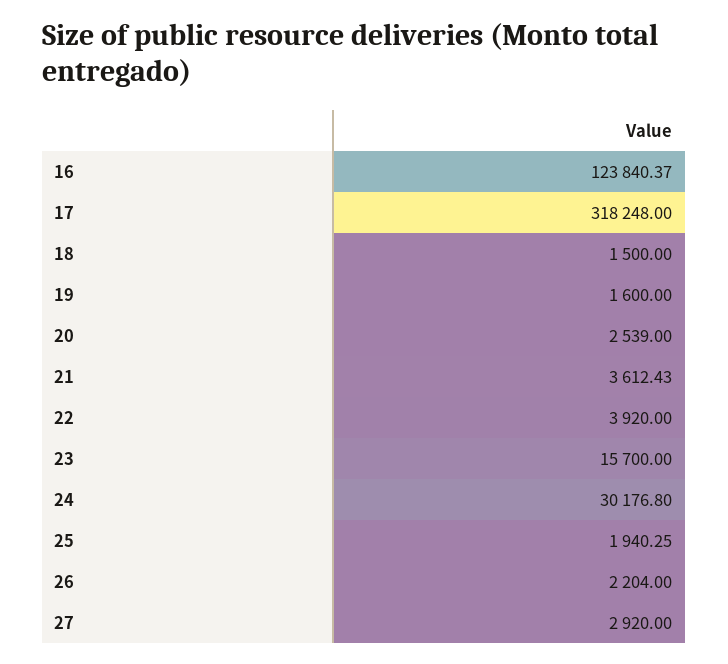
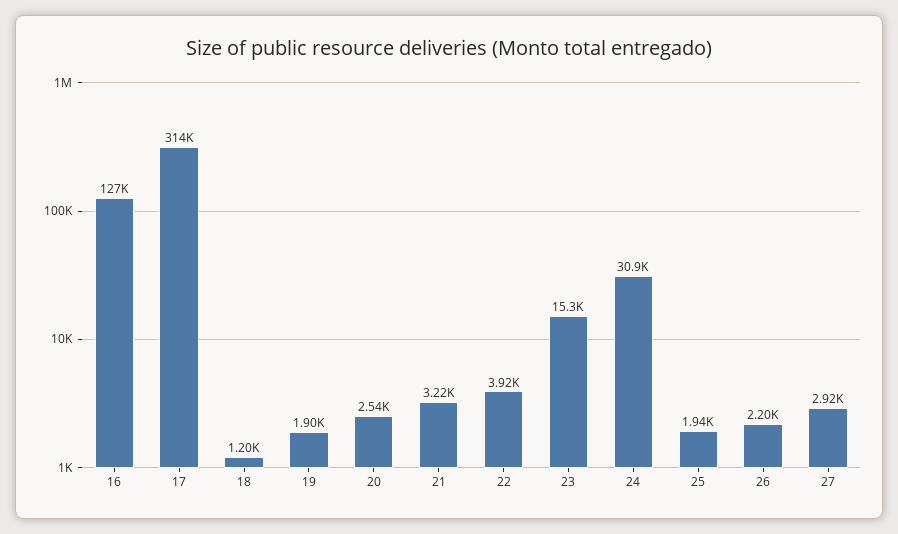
  {
-   "16": 123840.37,
+   "16": 127000,
-   "17": 318248,
+   "17": 314000,
-   "18": 1500,
+   "18": 1200,
-   "19": 1600,
+   "19": 1900,
    "20": 2539,
-   "21": 3612.43,
+   "21": 3220,
    "22": 3920,
-   "23": 15700,
+   "23": 15300,
-   "24": 30176.8,
+   "24": 30900,
    "25": 1940.25,
    "26": 2204,
    "27": 2920
  }

